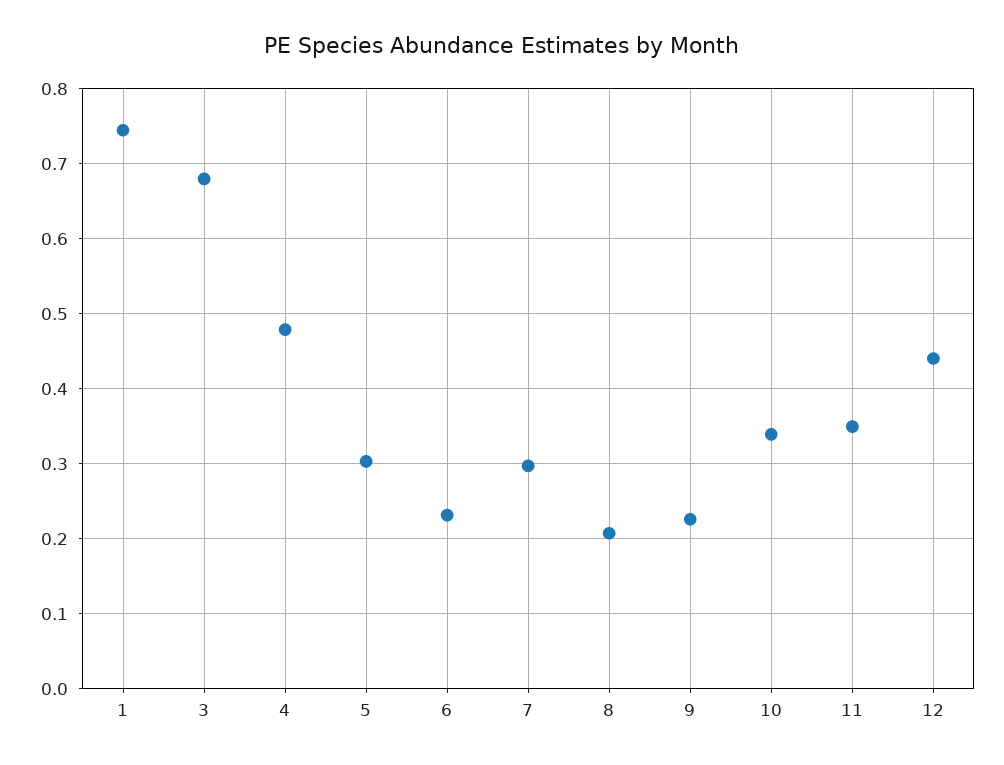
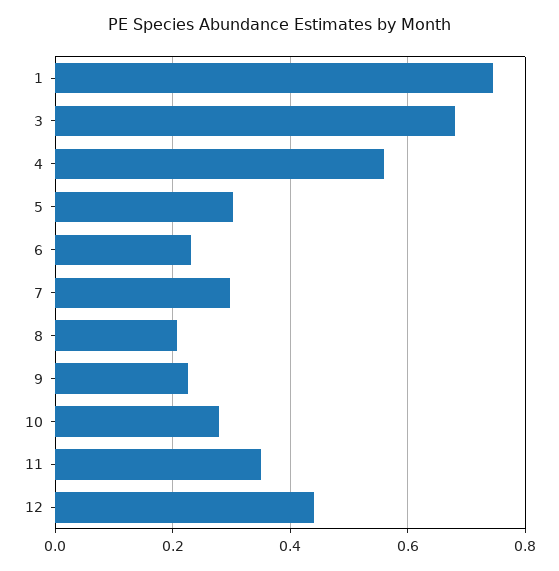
  {
    "1": 0.75,
    "3": 0.68,
-   "4": 0.48,
+   "4": 0.56,
    "5": 0.3,
    "6": 0.23,
    "7": 0.3,
    "8": 0.21,
    "9": 0.23,
-   "10": 0.34,
+   "10": 0.28,
    "11": 0.35,
    "12": 0.44
  }

